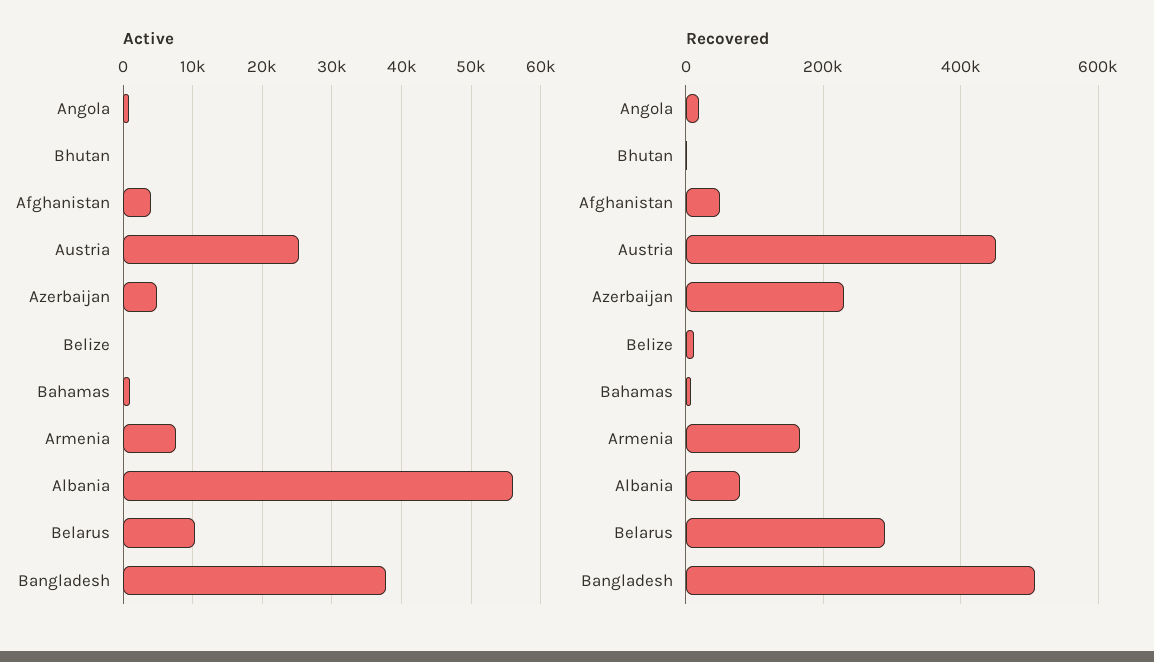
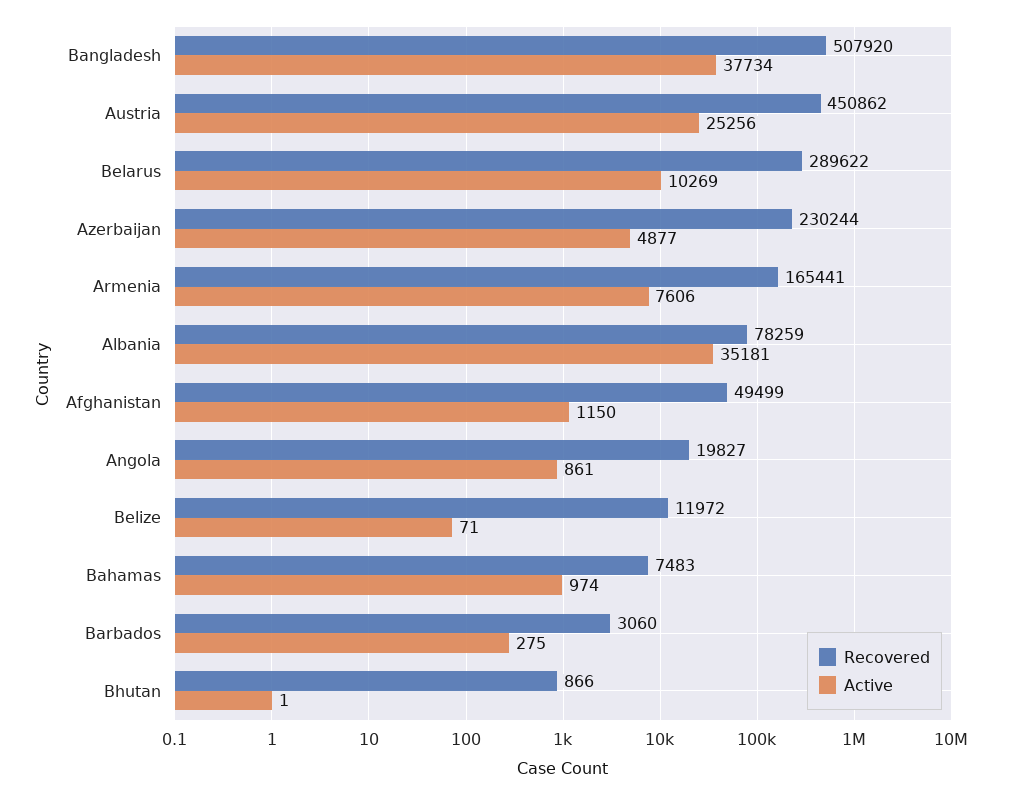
  {
    "Active": {
      "Angola": 861,
      "Bhutan": 1,
-     "Afghanistan": 4000,
+     "Afghanistan": 1150,
      "Austria": 25256,
      "Azerbaijan": 4877,
      "Belize": 71,
      "Bahamas": 974,
      "Armenia": 7606,
-     "Albania": 56000,
+     "Albania": 35181,
      "Belarus": 10269,
-     "Bangladesh": 37734
+     "Bangladesh": 37734,
+     "Barbados": 275
    },
    "Recovered": {
      "Angola": 19827,
      "Bhutan": 866,
      "Afghanistan": 49499,
      "Austria": 450862,
      "Azerbaijan": 230244,
      "Belize": 11972,
      "Bahamas": 7483,
      "Armenia": 165441,
      "Albania": 78259,
      "Belarus": 289622,
-     "Bangladesh": 507920
+     "Bangladesh": 507920,
+     "Barbados": 3060
    }
  }

